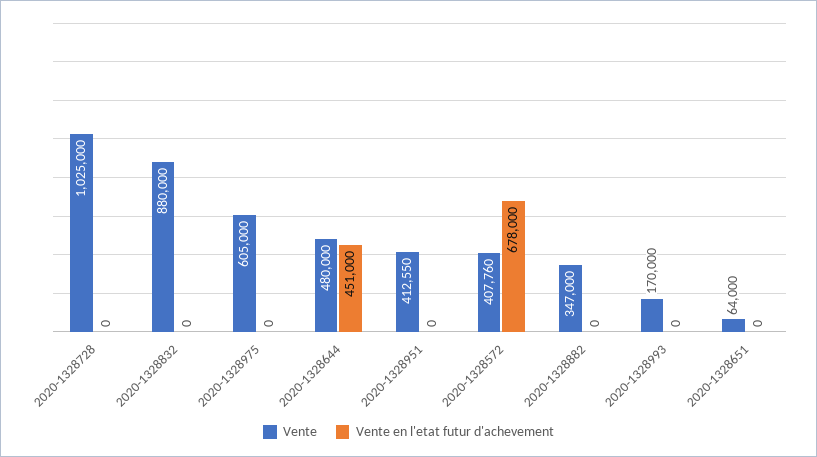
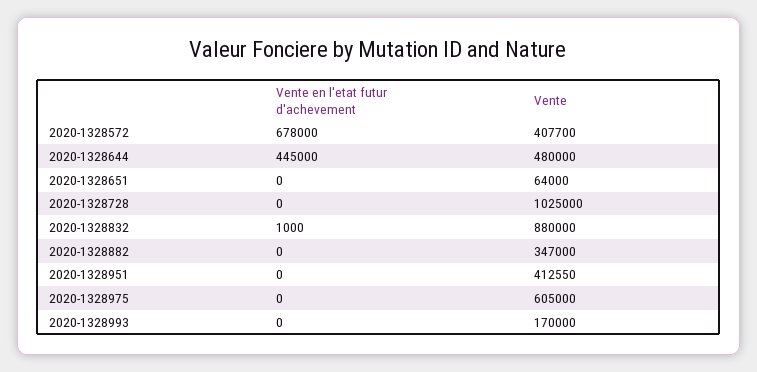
  {
    "Vente": {
      "2020-1328728": 1025000,
      "2020-1328832": 880000,
      "2020-1328975": 605000,
      "2020-1328644": 480000,
      "2020-1328951": 412550,
-     "2020-1328572": 407760,
+     "2020-1328572": 407700,
      "2020-1328882": 347000,
      "2020-1328993": 170000,
      "2020-1328651": 64000
    },
    "Vente en l'etat futur d'achevement": {
      "2020-1328728": 0,
-     "2020-1328832": 0,
+     "2020-1328832": 1000,
      "2020-1328975": 0,
-     "2020-1328644": 451000,
+     "2020-1328644": 445000,
      "2020-1328951": 0,
      "2020-1328572": 678000,
      "2020-1328882": 0,
      "2020-1328993": 0,
      "2020-1328651": 0
    }
  }

